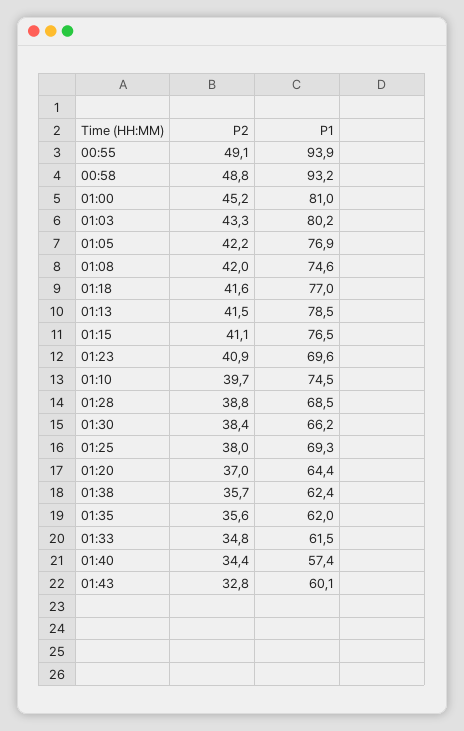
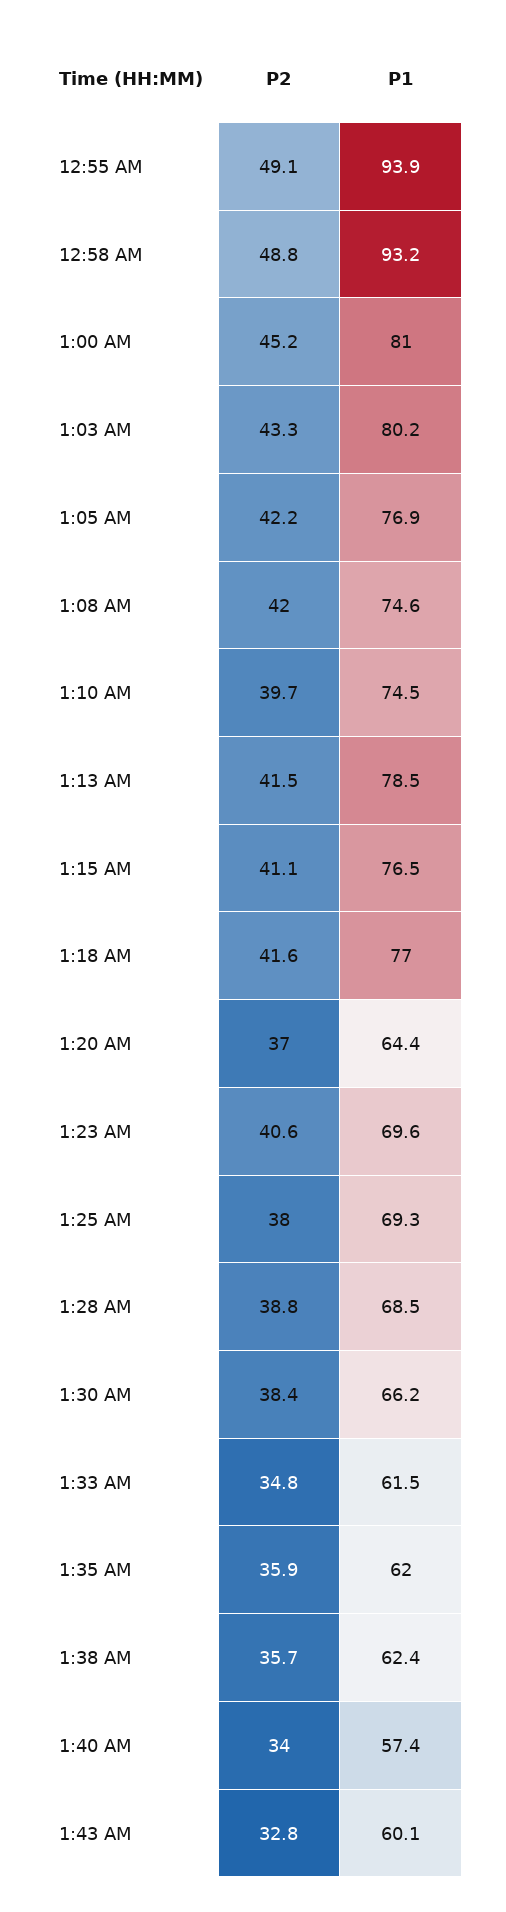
  {
    "P2": {
      "00:55": 49.1,
      "00:58": 48.8,
      "01:00": 45.2,
      "01:03": 43.3,
      "01:05": 42.2,
      "01:08": 42,
      "01:18": 41.6,
      "01:13": 41.5,
      "01:15": 41.1,
-     "01:23": 40.9,
+     "01:23": 40.6,
      "01:10": 39.7,
      "01:28": 38.8,
      "01:30": 38.4,
      "01:25": 38,
      "01:20": 37,
      "01:38": 35.7,
-     "01:35": 35.6,
+     "01:35": 35.9,
      "01:33": 34.8,
-     "01:40": 34.4,
+     "01:40": 34,
      "01:43": 32.8
    },
    "P1": {
      "00:55": 93.9,
      "00:58": 93.2,
      "01:00": 81,
      "01:03": 80.2,
      "01:05": 76.9,
      "01:08": 74.6,
      "01:18": 77,
      "01:13": 78.5,
      "01:15": 76.5,
      "01:23": 69.6,
      "01:10": 74.5,
      "01:28": 68.5,
      "01:30": 66.2,
      "01:25": 69.3,
      "01:20": 64.4,
      "01:38": 62.4,
      "01:35": 62,
      "01:33": 61.5,
      "01:40": 57.4,
      "01:43": 60.1
    }
  }

